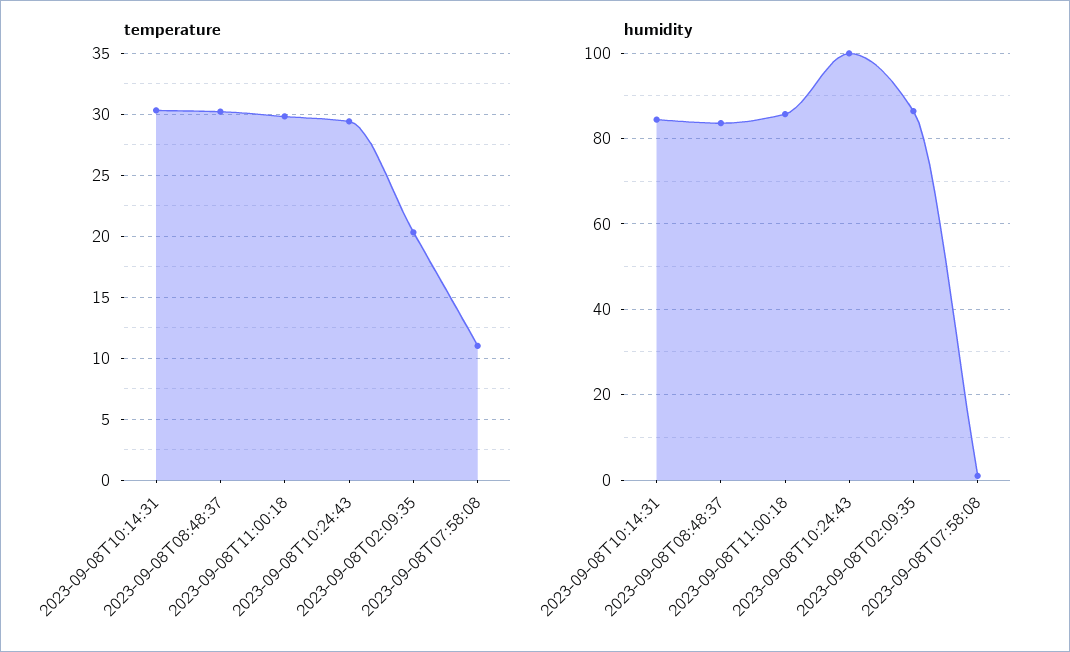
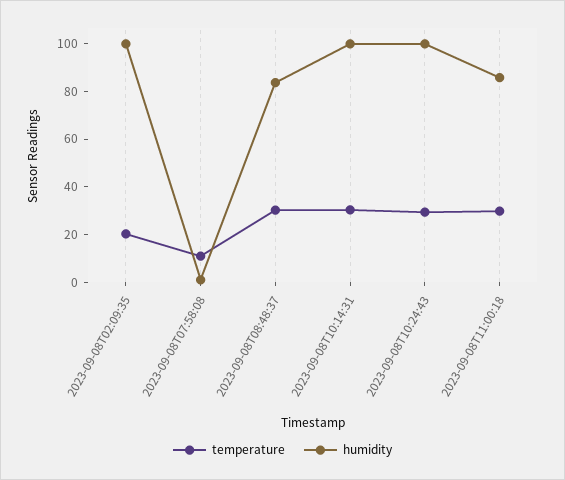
  {
    "temperature": {
      "2023-09-08T10:14:31": 30.5,
      "2023-09-08T08:48:37": 30,
      "2023-09-08T11:00:18": 30,
      "2023-09-08T10:24:43": 29.5,
      "2023-09-08T02:09:35": 20.5,
      "2023-09-08T07:58:08": 11
    },
    "humidity": {
-     "2023-09-08T10:14:31": 84,
+     "2023-09-08T10:14:31": 100,
      "2023-09-08T08:48:37": 84,
      "2023-09-08T11:00:18": 86,
      "2023-09-08T10:24:43": 100,
-     "2023-09-08T02:09:35": 86,
+     "2023-09-08T02:09:35": 100,
      "2023-09-08T07:58:08": 2
    }
  }

